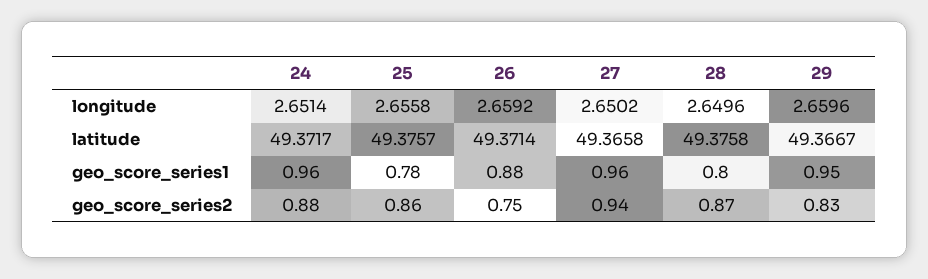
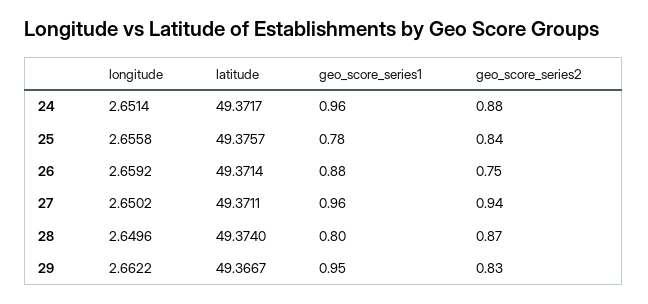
  {
    "24": {
      "longitude": 2.6514,
      "latitude": 49.3717,
      "geo_score_series1": 0.96,
      "geo_score_series2": 0.88
    },
    "25": {
      "longitude": 2.6558,
      "latitude": 49.3757,
      "geo_score_series1": 0.78,
-     "geo_score_series2": 0.86
+     "geo_score_series2": 0.84
    },
    "26": {
      "longitude": 2.6592,
      "latitude": 49.3714,
      "geo_score_series1": 0.88,
      "geo_score_series2": 0.75
    },
    "27": {
      "longitude": 2.6502,
-     "latitude": 49.3658,
+     "latitude": 49.3711,
      "geo_score_series1": 0.96,
      "geo_score_series2": 0.94
    },
    "28": {
      "longitude": 2.6496,
-     "latitude": 49.3758,
+     "latitude": 49.374,
      "geo_score_series1": 0.8,
      "geo_score_series2": 0.87
    },
    "29": {
-     "longitude": 2.6596,
+     "longitude": 2.6622,
      "latitude": 49.3667,
      "geo_score_series1": 0.95,
      "geo_score_series2": 0.83
    }
  }

